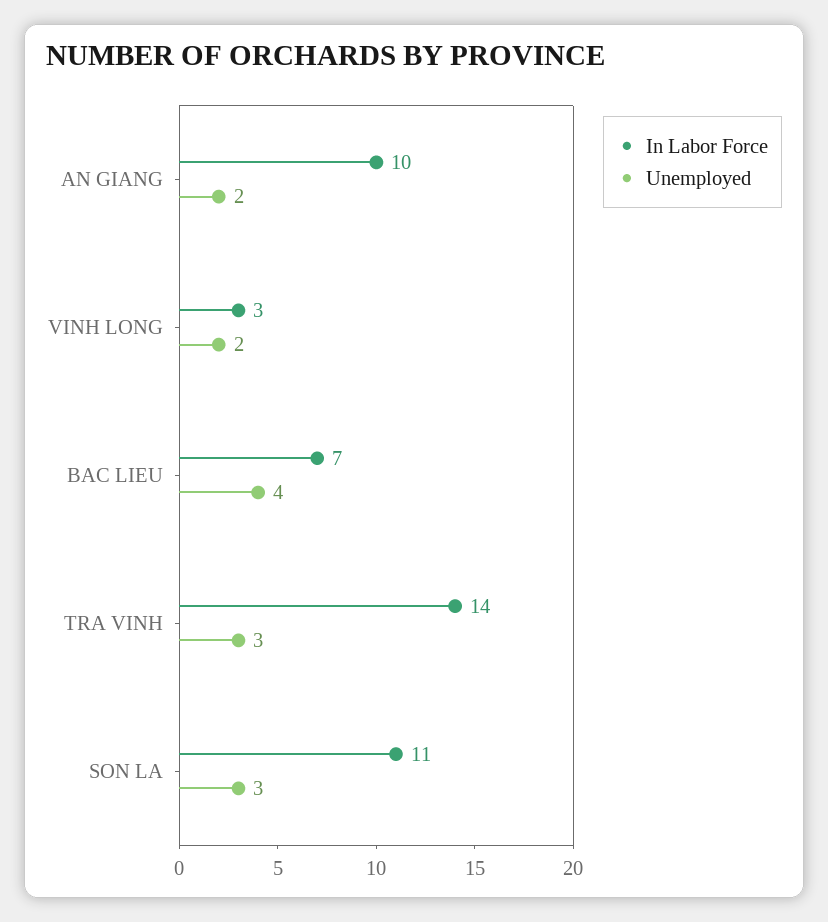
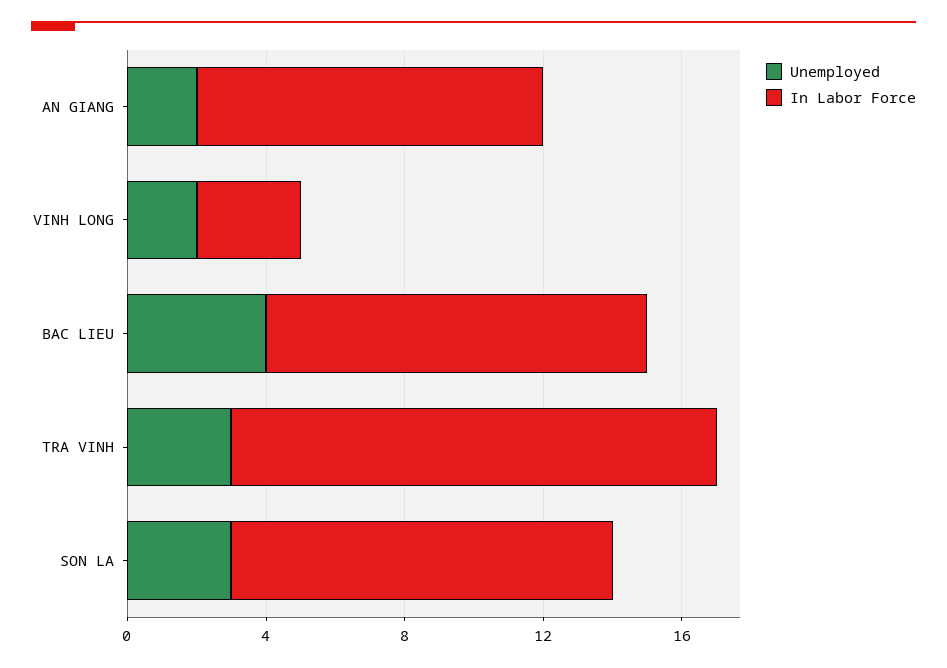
  {
    "In Labor Force": {
      "AN GIANG": 10,
      "VINH LONG": 3,
-     "BAC LIEU": 7,
+     "BAC LIEU": 11,
      "TRA VINH": 14,
      "SON LA": 11
    },
    "Unemployed": {
      "AN GIANG": 2,
      "VINH LONG": 2,
      "BAC LIEU": 4,
      "TRA VINH": 3,
      "SON LA": 3
    }
  }

